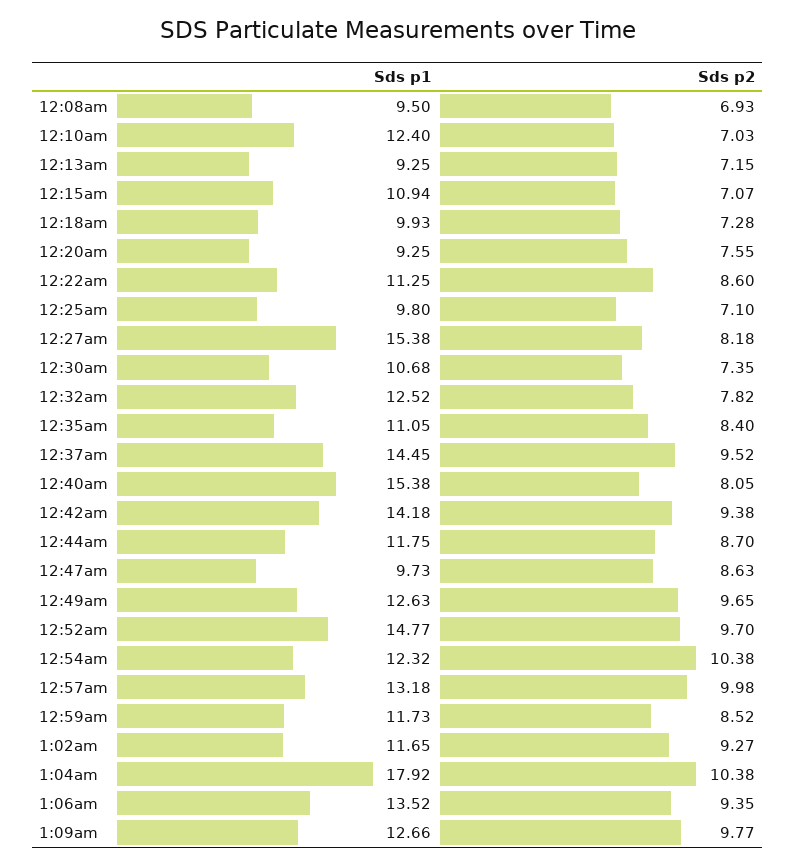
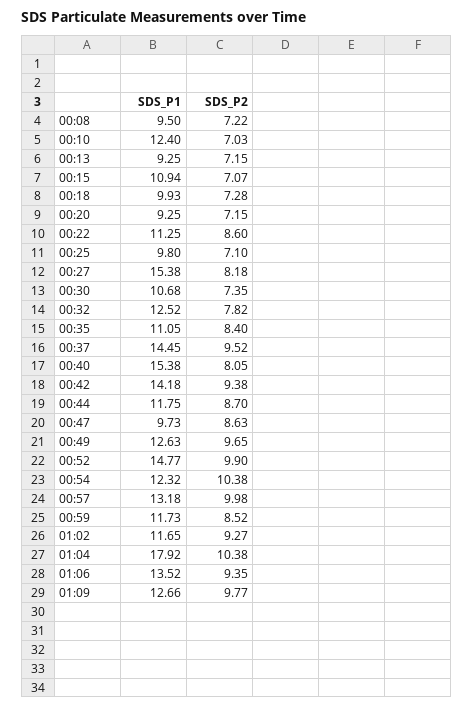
  {
    "Sds p1": {
      "12:08am": 9.5,
      "12:10am": 12.4,
      "12:13am": 9.25,
      "12:15am": 10.94,
      "12:18am": 9.93,
      "12:20am": 9.25,
      "12:22am": 11.25,
      "12:25am": 9.8,
      "12:27am": 15.38,
      "12:30am": 10.68,
      "12:32am": 12.52,
      "12:35am": 11.05,
      "12:37am": 14.45,
      "12:40am": 15.38,
      "12:42am": 14.18,
      "12:44am": 11.75,
      "12:47am": 9.73,
      "12:49am": 12.63,
      "12:52am": 14.77,
      "12:54am": 12.32,
      "12:57am": 13.18,
      "12:59am": 11.73,
      "1:02am": 11.65,
      "1:04am": 17.92,
      "1:06am": 13.52,
      "1:09am": 12.66
    },
    "Sds p2": {
-     "12:08am": 6.93,
+     "12:08am": 7.22,
      "12:10am": 7.03,
      "12:13am": 7.15,
      "12:15am": 7.07,
      "12:18am": 7.28,
-     "12:20am": 7.55,
+     "12:20am": 7.15,
      "12:22am": 8.6,
      "12:25am": 7.1,
      "12:27am": 8.18,
      "12:30am": 7.35,
      "12:32am": 7.82,
      "12:35am": 8.4,
      "12:37am": 9.52,
      "12:40am": 8.05,
      "12:42am": 9.38,
      "12:44am": 8.7,
      "12:47am": 8.63,
      "12:49am": 9.65,
-     "12:52am": 9.7,
+     "12:52am": 9.9,
      "12:54am": 10.38,
      "12:57am": 9.98,
      "12:59am": 8.52,
      "1:02am": 9.27,
      "1:04am": 10.38,
      "1:06am": 9.35,
      "1:09am": 9.77
    }
  }

